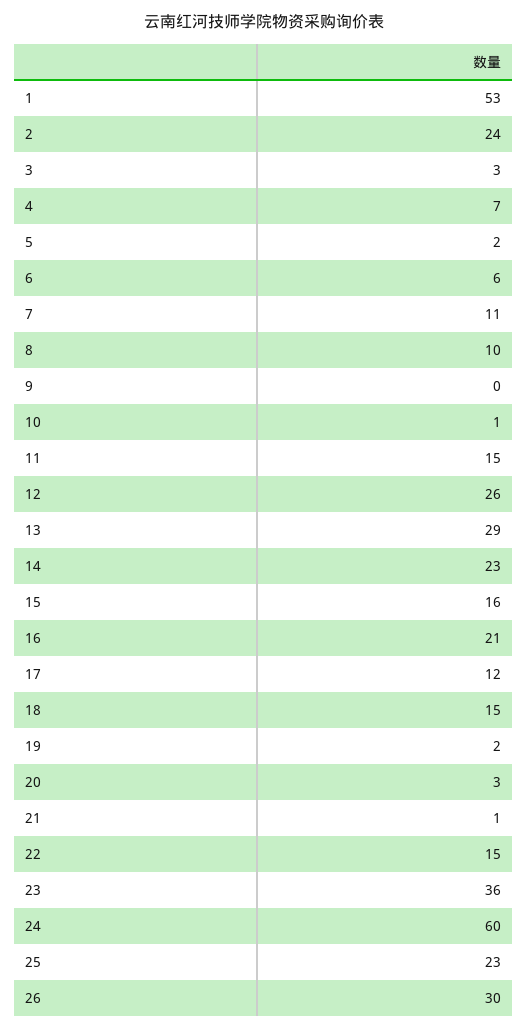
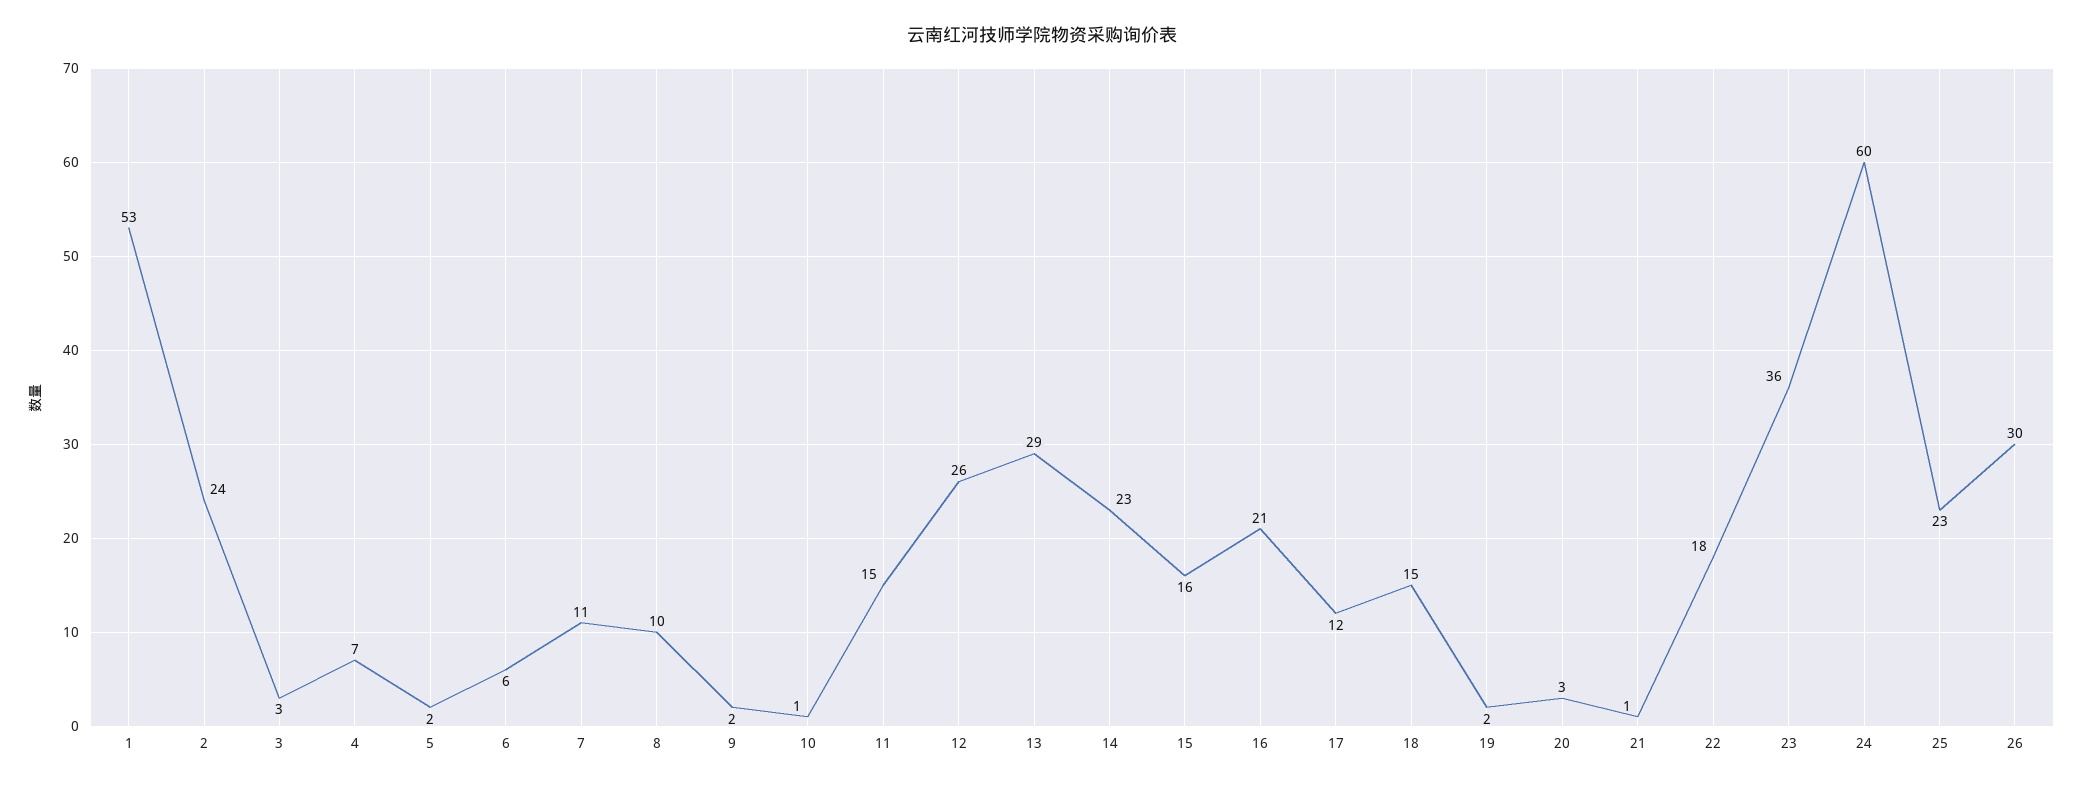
  {
    "1": 53,
    "2": 24,
    "3": 3,
    "4": 7,
    "5": 2,
    "6": 6,
    "7": 11,
    "8": 10,
-   "9": 0,
+   "9": 2,
    "10": 1,
    "11": 15,
    "12": 26,
    "13": 29,
    "14": 23,
    "15": 16,
    "16": 21,
    "17": 12,
    "18": 15,
    "19": 2,
    "20": 3,
    "21": 1,
-   "22": 15,
+   "22": 18,
    "23": 36,
    "24": 60,
    "25": 23,
    "26": 30
  }

